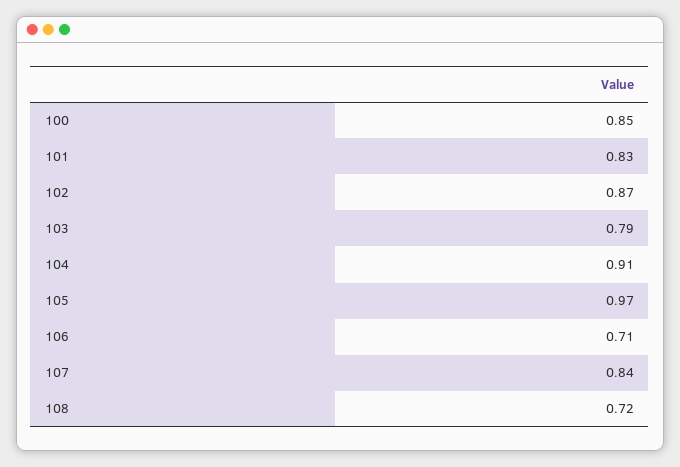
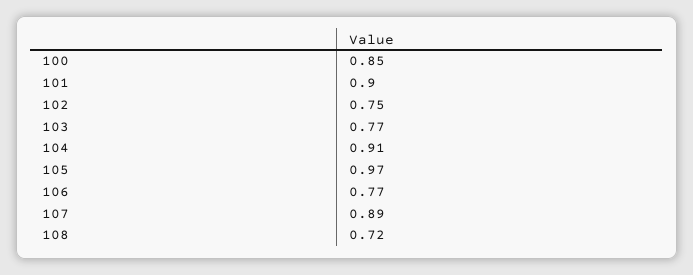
  {
    "100": 0.85,
-   "101": 0.83,
+   "101": 0.9,
-   "102": 0.87,
+   "102": 0.75,
-   "103": 0.79,
+   "103": 0.77,
    "104": 0.91,
    "105": 0.97,
-   "106": 0.71,
+   "106": 0.77,
-   "107": 0.84,
+   "107": 0.89,
    "108": 0.72
  }

